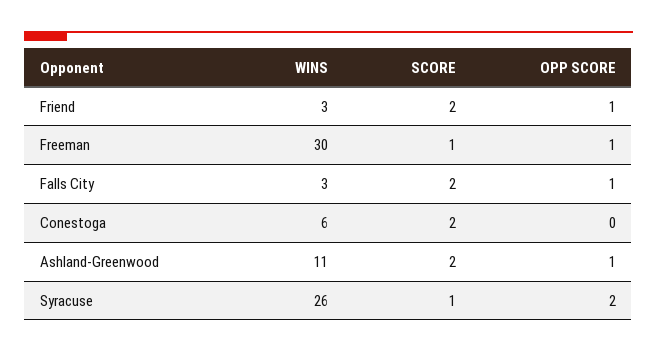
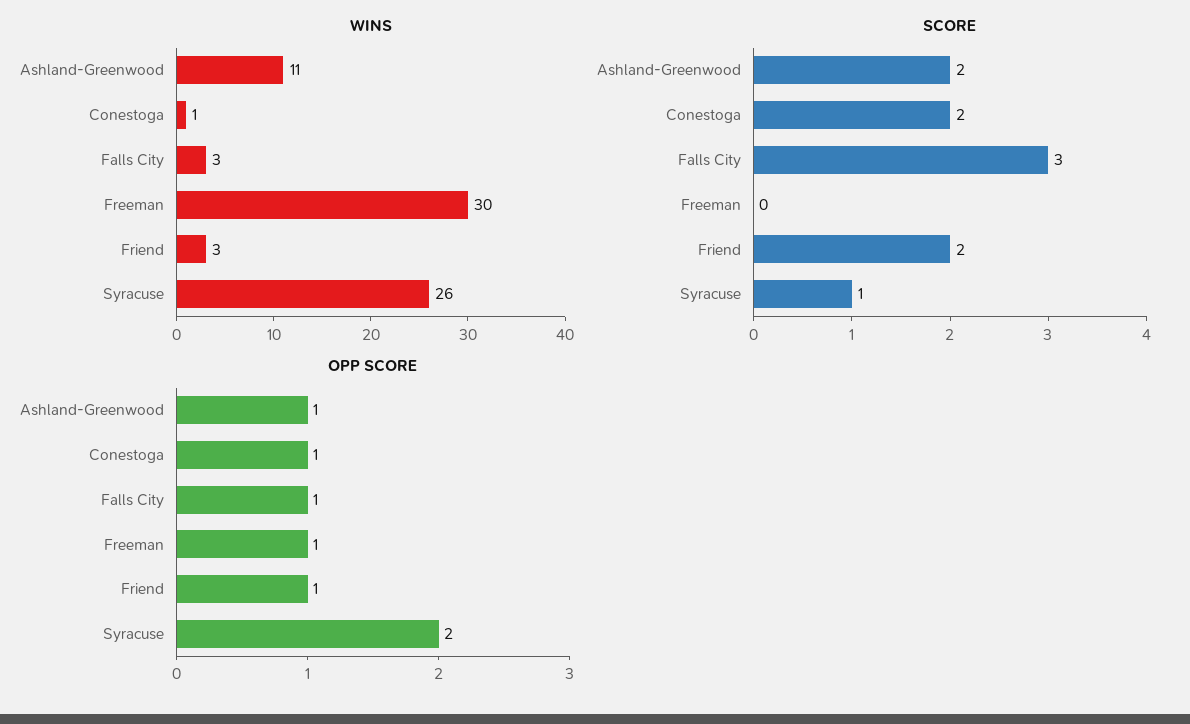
  {
    "WINS": {
      "Friend": 3,
      "Freeman": 30,
      "Falls City": 3,
-     "Conestoga": 6,
+     "Conestoga": 1,
      "Ashland-Greenwood": 11,
      "Syracuse": 26
    },
    "SCORE": {
      "Friend": 2,
-     "Freeman": 1,
+     "Freeman": 0,
-     "Falls City": 2,
+     "Falls City": 3,
      "Conestoga": 2,
      "Ashland-Greenwood": 2,
      "Syracuse": 1
    },
    "OPP SCORE": {
      "Friend": 1,
      "Freeman": 1,
      "Falls City": 1,
-     "Conestoga": 0,
+     "Conestoga": 1,
      "Ashland-Greenwood": 1,
      "Syracuse": 2
    }
  }

